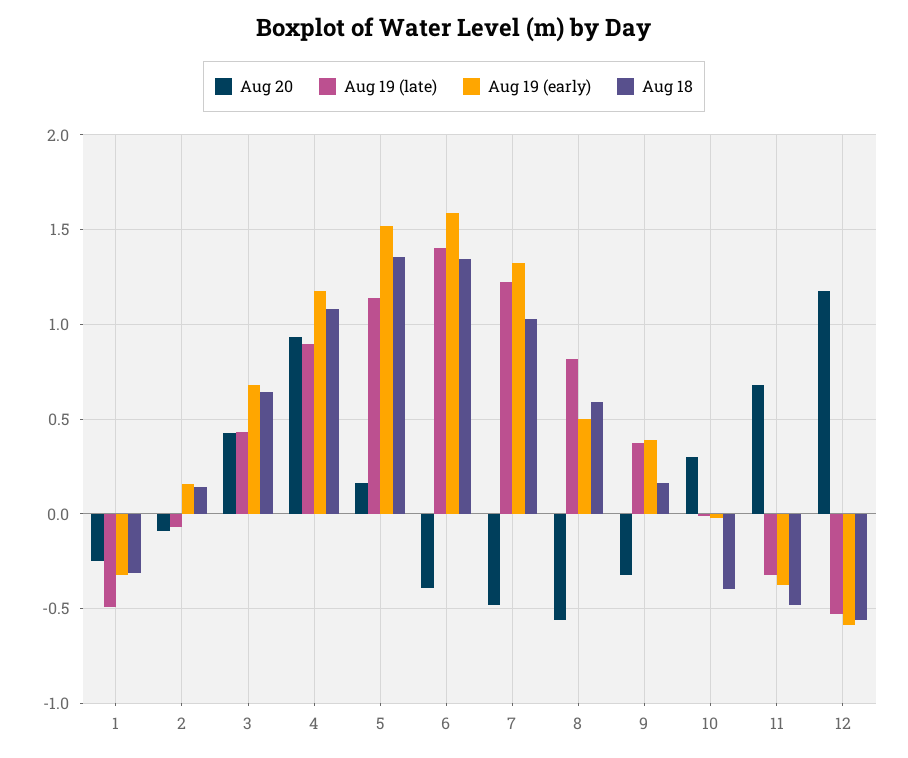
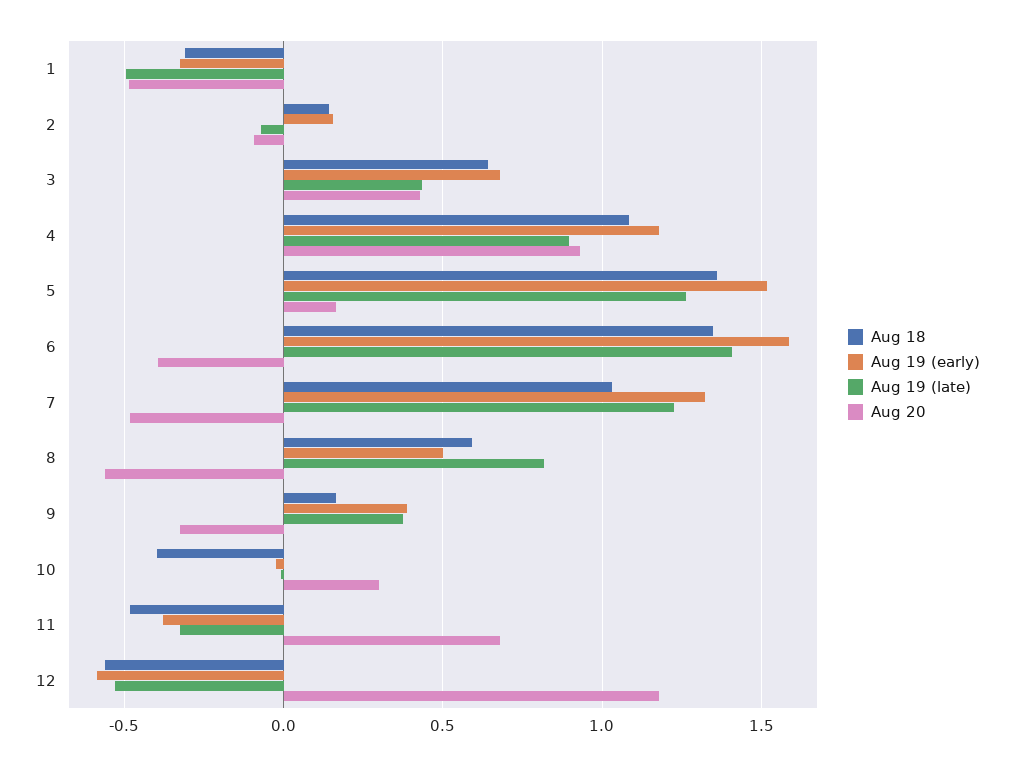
  {
    "Aug 20": {
-     "1": -0.25,
+     "1": -0.5,
      "2": -0.1,
      "3": 0.45,
      "4": 0.95,
      "5": 0.15,
      "6": -0.4,
      "7": -0.5,
      "8": -0.55,
      "9": -0.3,
      "10": 0.3,
      "11": 0.7,
      "12": 1.2
    },
    "Aug 19 (late)": {
      "1": -0.5,
      "2": -0.05,
      "3": 0.45,
      "4": 0.9,
-     "5": 1.15,
+     "5": 1.25,
      "6": 1.4,
      "7": 1.25,
      "8": 0.8,
      "9": 0.4,
      "10": 0,
      "11": -0.3,
      "12": -0.55
    },
    "Aug 19 (early)": {
      "1": -0.3,
      "2": 0.15,
      "3": 0.7,
      "4": 1.2,
      "5": 1.5,
      "6": 1.6,
      "7": 1.3,
      "8": 0.5,
      "9": 0.4,
      "10": 0,
      "11": -0.4,
      "12": -0.6
    },
    "Aug 18": {
      "1": -0.3,
      "2": 0.15,
      "3": 0.65,
      "4": 1.1,
      "5": 1.35,
      "6": 1.35,
      "7": 1.05,
      "8": 0.6,
      "9": 0.15,
      "10": -0.4,
      "11": -0.5,
      "12": -0.55
    }
  }

